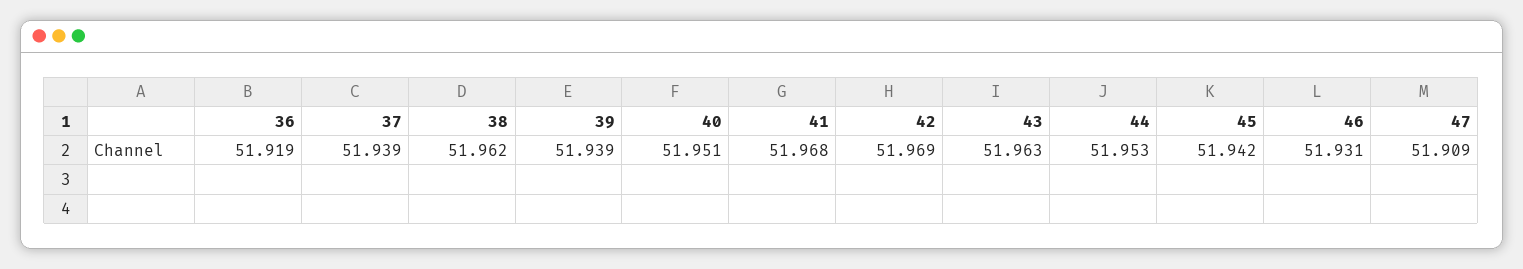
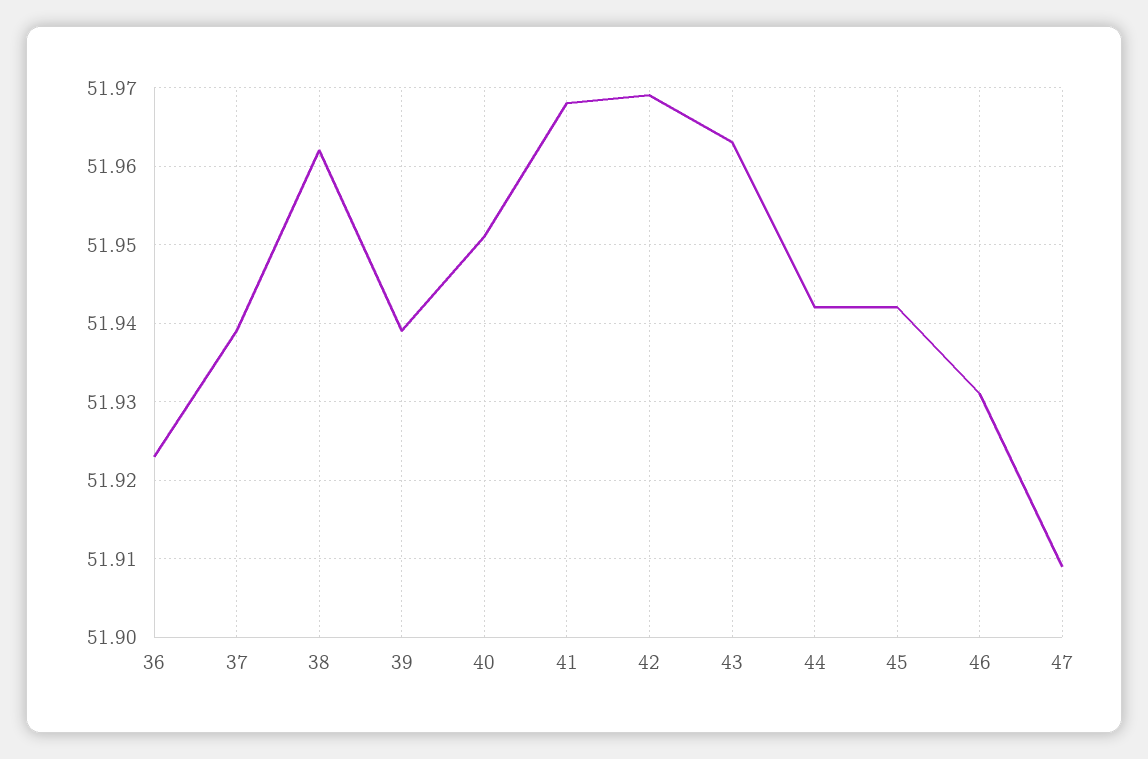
  {
-   "36": 51.919,
+   "36": 51.923,
    "37": 51.939,
    "38": 51.962,
    "39": 51.939,
    "40": 51.951,
    "41": 51.968,
    "42": 51.969,
    "43": 51.963,
-   "44": 51.953,
+   "44": 51.942,
    "45": 51.942,
    "46": 51.931,
    "47": 51.909
  }

